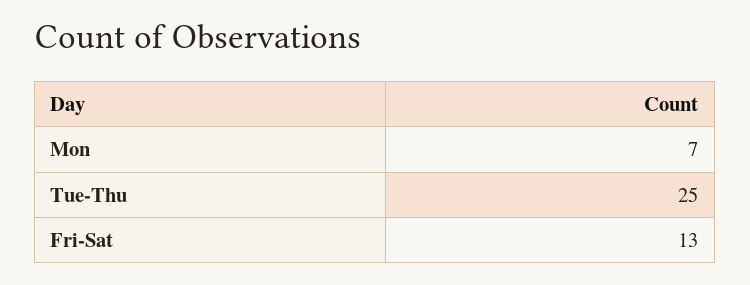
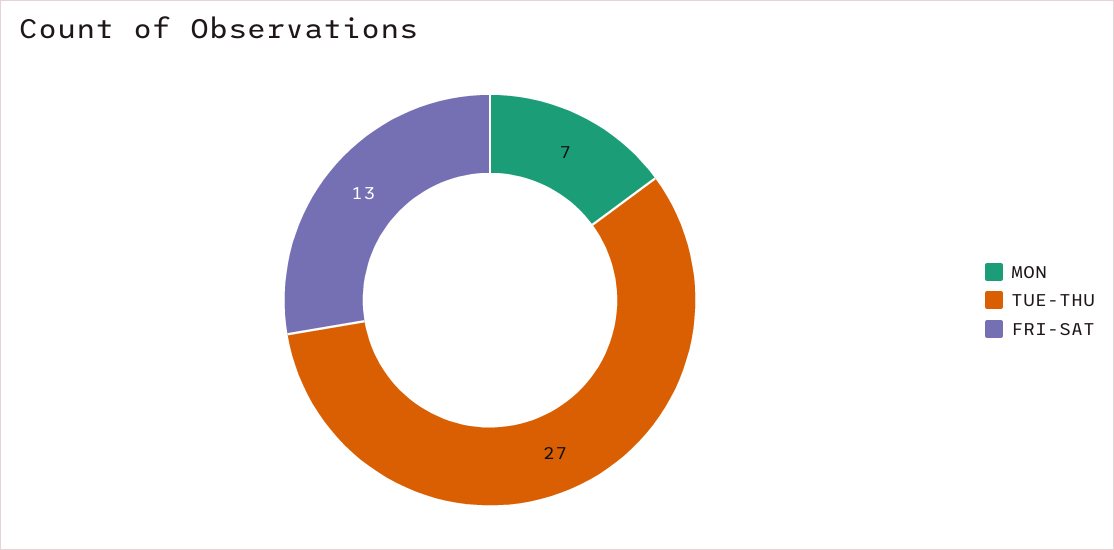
  {
    "Mon": 7,
-   "Tue-Thu": 25,
+   "Tue-Thu": 27,
    "Fri-Sat": 13
  }

